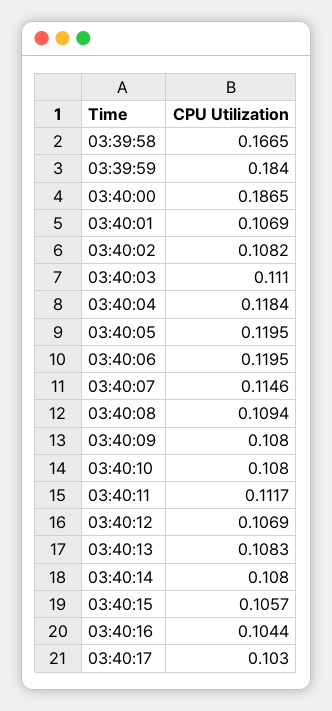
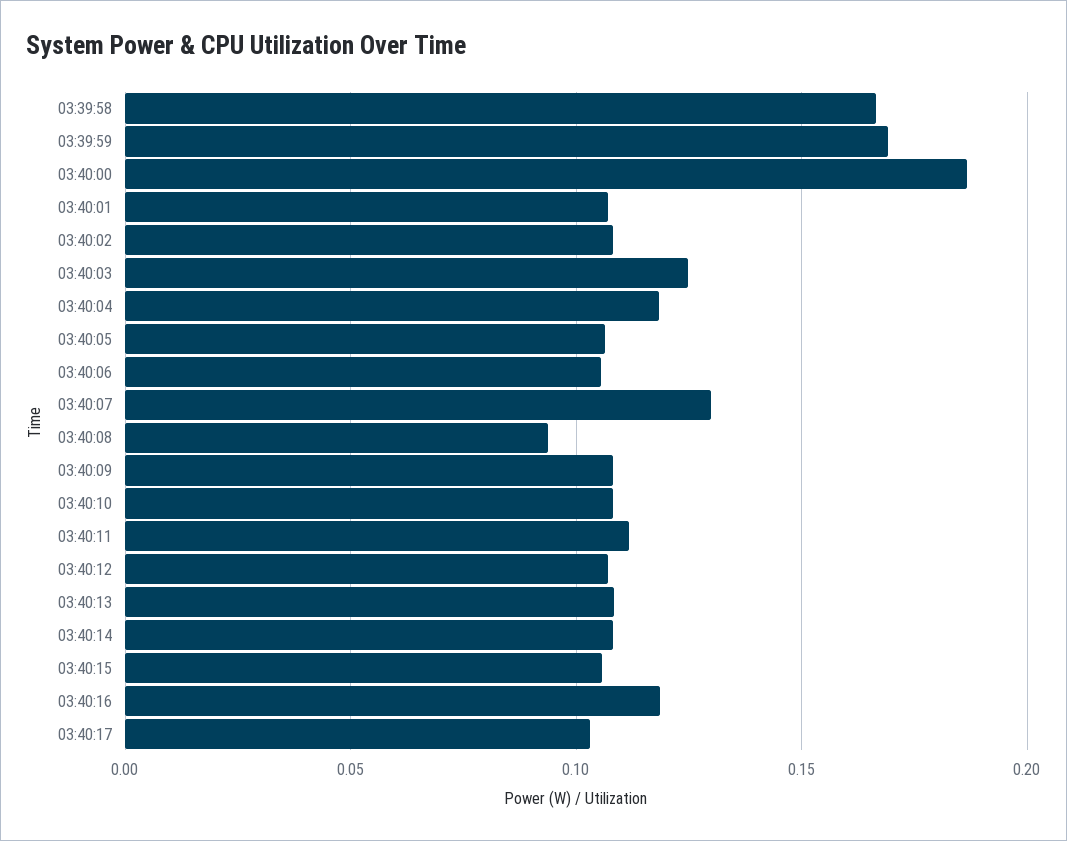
  {
    "03:39:58": 0.1665,
-   "03:39:59": 0.184,
+   "03:39:59": 0.17,
    "03:40:00": 0.1865,
    "03:40:01": 0.1069,
    "03:40:02": 0.1082,
-   "03:40:03": 0.111,
+   "03:40:03": 0.125,
    "03:40:04": 0.1184,
-   "03:40:05": 0.1195,
+   "03:40:05": 0.105,
-   "03:40:06": 0.1195,
+   "03:40:06": 0.105,
-   "03:40:07": 0.1146,
+   "03:40:07": 0.13,
-   "03:40:08": 0.1094,
+   "03:40:08": 0.095,
    "03:40:09": 0.108,
    "03:40:10": 0.108,
    "03:40:11": 0.1117,
    "03:40:12": 0.1069,
    "03:40:13": 0.1083,
    "03:40:14": 0.108,
    "03:40:15": 0.1057,
-   "03:40:16": 0.1044,
+   "03:40:16": 0.12,
    "03:40:17": 0.103
  }

